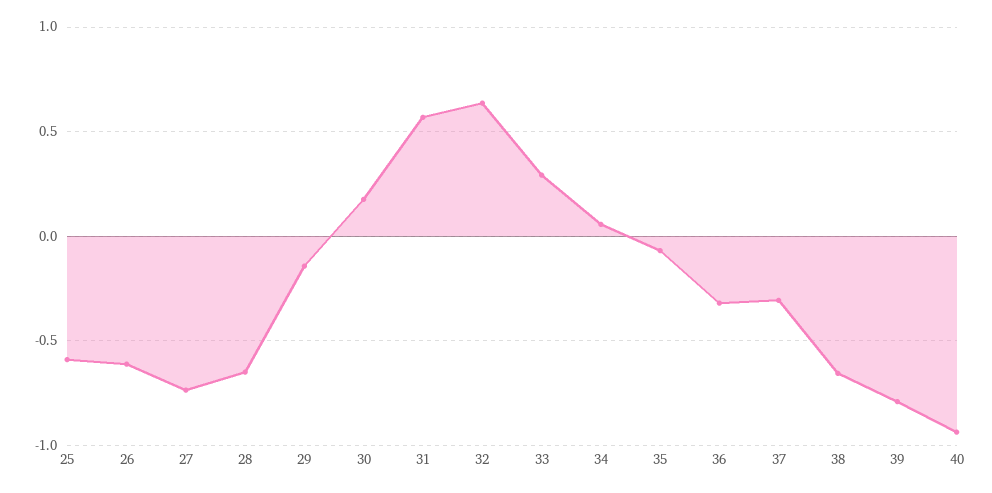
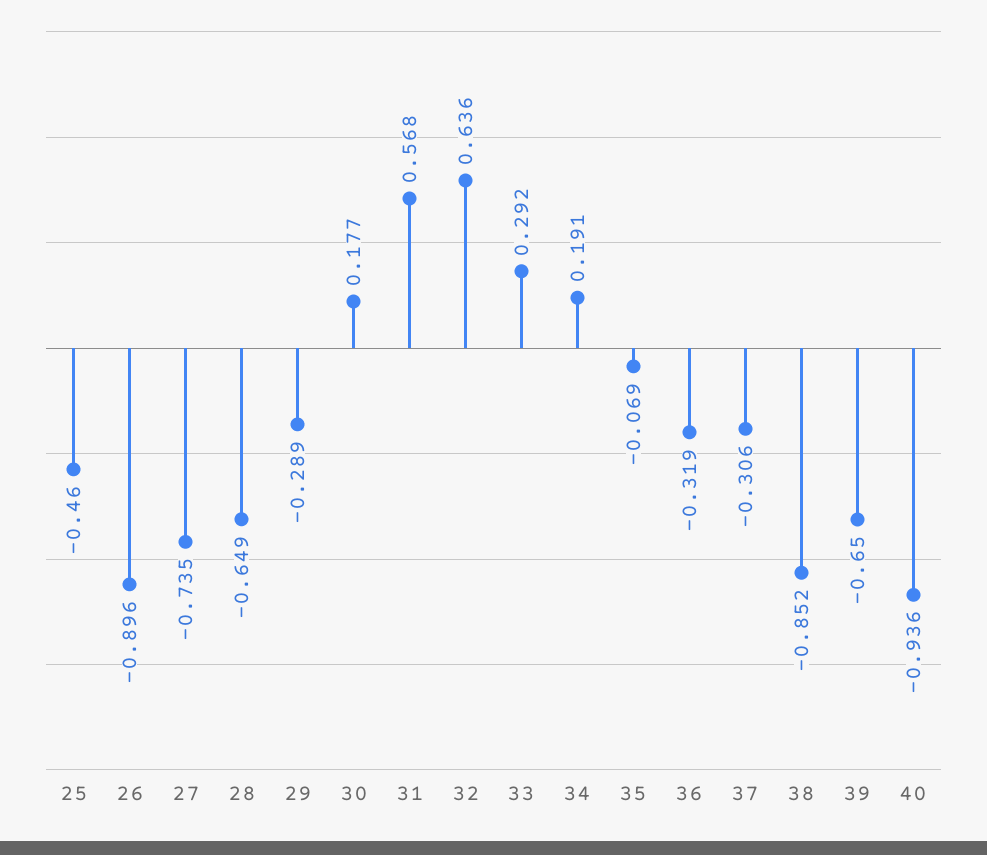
  {
-   "25": -0.6,
+   "25": -0.46,
-   "26": -0.6,
+   "26": -0.896,
    "27": -0.735,
    "28": -0.649,
-   "29": -0.15,
+   "29": -0.289,
    "30": 0.177,
    "31": 0.568,
    "32": 0.636,
    "33": 0.292,
-   "34": 0.05,
+   "34": 0.191,
    "35": -0.069,
    "36": -0.319,
    "37": -0.306,
-   "38": -0.65,
+   "38": -0.852,
-   "39": -0.8,
+   "39": -0.65,
    "40": -0.936
  }

